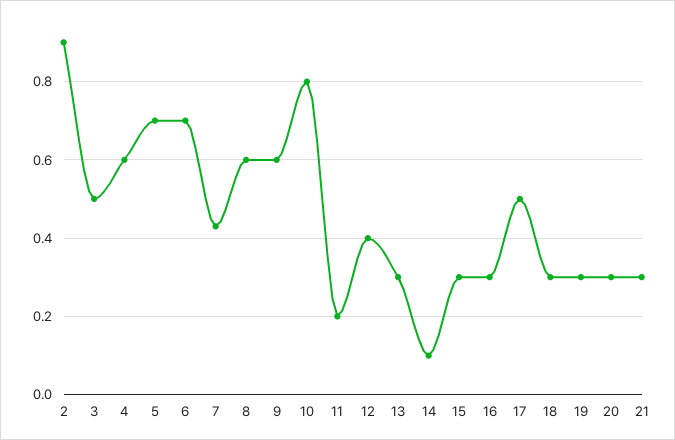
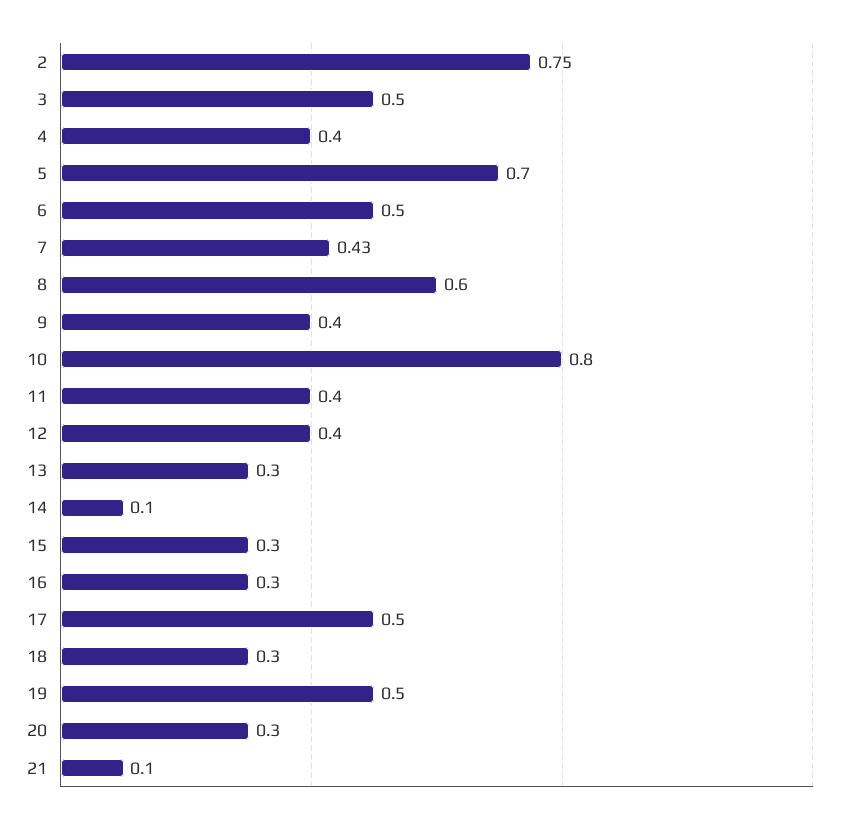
  {
-   "2": 0.9,
+   "2": 0.75,
    "3": 0.5,
-   "4": 0.6,
+   "4": 0.4,
    "5": 0.7,
-   "6": 0.7,
+   "6": 0.5,
    "7": 0.43,
    "8": 0.6,
-   "9": 0.6,
+   "9": 0.4,
    "10": 0.8,
-   "11": 0.2,
+   "11": 0.4,
    "12": 0.4,
    "13": 0.3,
    "14": 0.1,
    "15": 0.3,
    "16": 0.3,
    "17": 0.5,
    "18": 0.3,
-   "19": 0.3,
+   "19": 0.5,
    "20": 0.3,
-   "21": 0.3
+   "21": 0.1
  }

